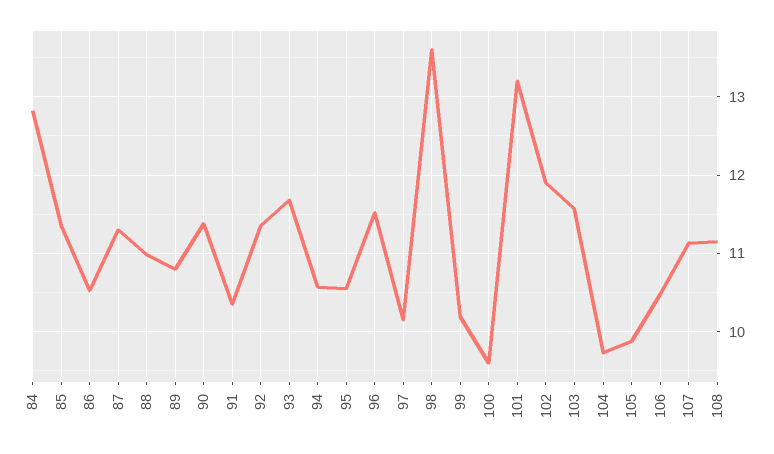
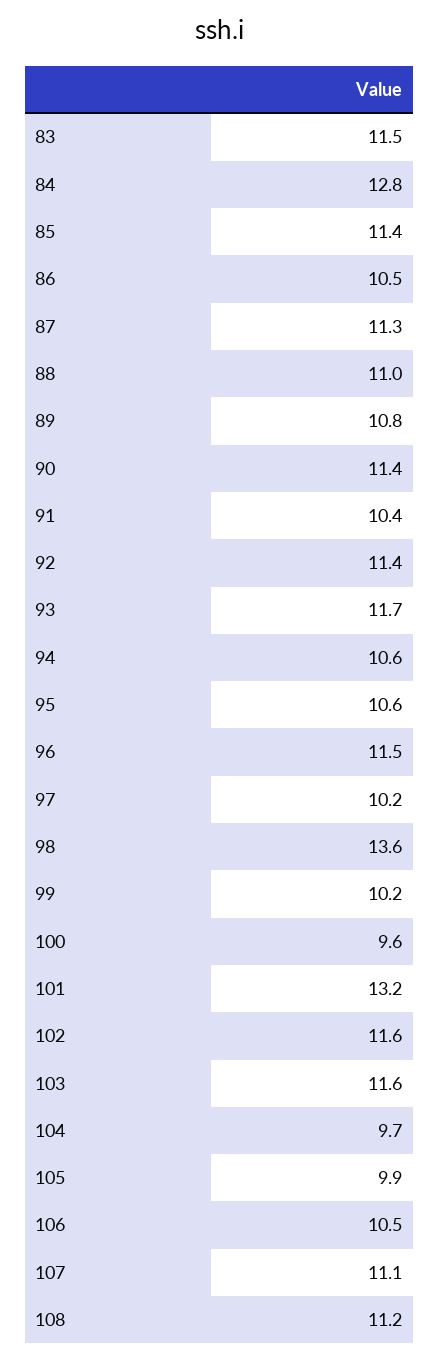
  {
    "84": 12.8,
    "85": 11.4,
    "86": 10.5,
    "87": 11.3,
    "88": 11,
    "89": 10.8,
    "90": 11.4,
    "91": 10.4,
    "92": 11.4,
    "93": 11.7,
    "94": 10.6,
    "95": 10.6,
    "96": 11.5,
    "97": 10.2,
    "98": 13.6,
    "99": 10.2,
    "100": 9.6,
    "101": 13.2,
-   "102": 11.9,
+   "102": 11.6,
    "103": 11.6,
    "104": 9.7,
    "105": 9.9,
    "106": 10.5,
    "107": 11.1,
-   "108": 11.2
+   "108": 11.2,
+   "83": 11.5
  }

